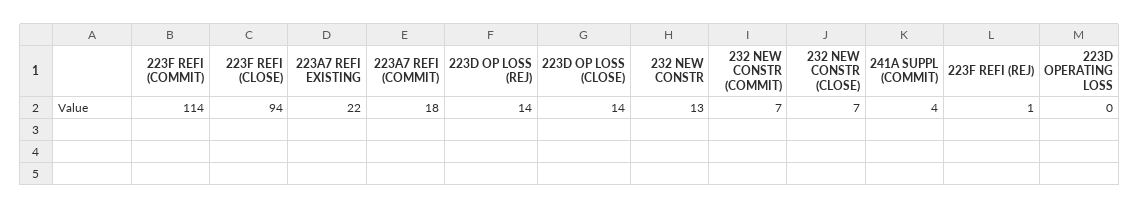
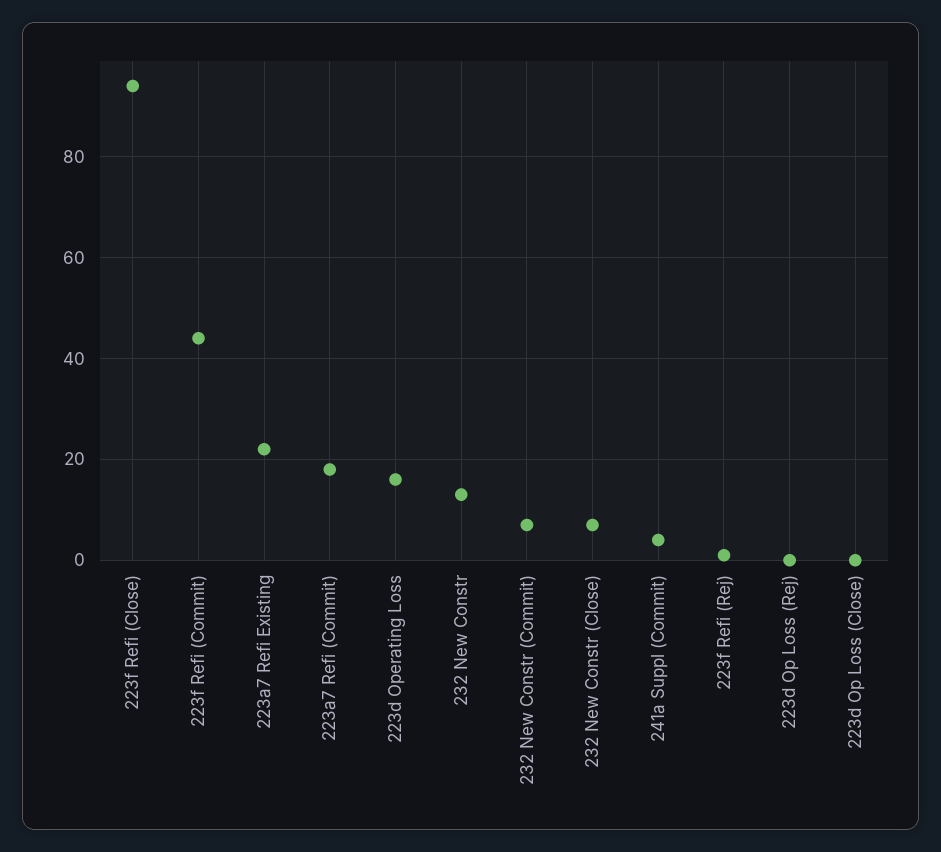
  {
-   "223F REFI (COMMIT)": 114,
+   "223F REFI (COMMIT)": 45,
    "223F REFI (CLOSE)": 94,
    "223A7 REFI EXISTING": 22,
    "223A7 REFI (COMMIT)": 18,
-   "223D OP LOSS (REJ)": 14,
+   "223D OP LOSS (REJ)": 0,
-   "223D OP LOSS (CLOSE)": 14,
+   "223D OP LOSS (CLOSE)": 0,
    "232 NEW CONSTR": 13,
    "232 NEW CONSTR (COMMIT)": 7,
    "232 NEW CONSTR (CLOSE)": 7,
    "241A SUPPL (COMMIT)": 4,
    "223F REFI (REJ)": 1,
-   "223D OPERATING LOSS": 0
+   "223D OPERATING LOSS": 15
  }

